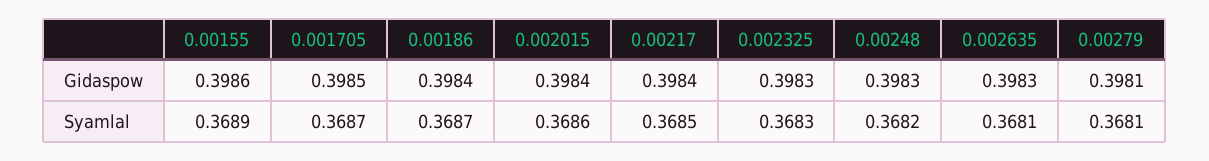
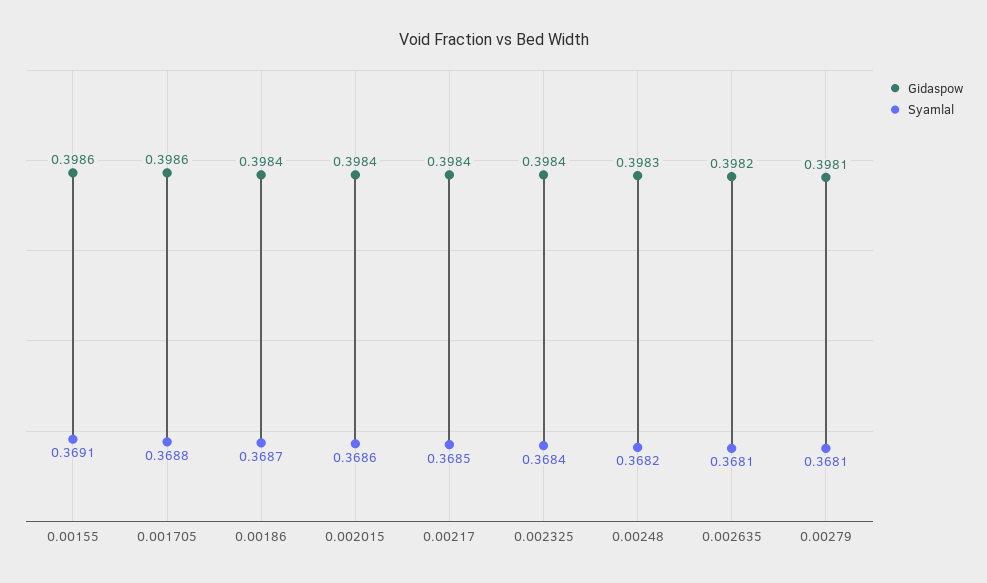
  {
    "Gidaspow": {
      "0.00155": 0.3986,
-     "0.001705": 0.3985,
+     "0.001705": 0.3986,
      "0.00186": 0.3984,
      "0.002015": 0.3984,
      "0.00217": 0.3984,
-     "0.002325": 0.3983,
+     "0.002325": 0.3984,
      "0.00248": 0.3983,
-     "0.002635": 0.3983,
+     "0.002635": 0.3982,
      "0.00279": 0.3981
    },
    "Syamlal": {
-     "0.00155": 0.3689,
+     "0.00155": 0.3691,
-     "0.001705": 0.3687,
+     "0.001705": 0.3688,
      "0.00186": 0.3687,
      "0.002015": 0.3686,
      "0.00217": 0.3685,
-     "0.002325": 0.3683,
+     "0.002325": 0.3684,
      "0.00248": 0.3682,
      "0.002635": 0.3681,
      "0.00279": 0.3681
    }
  }

